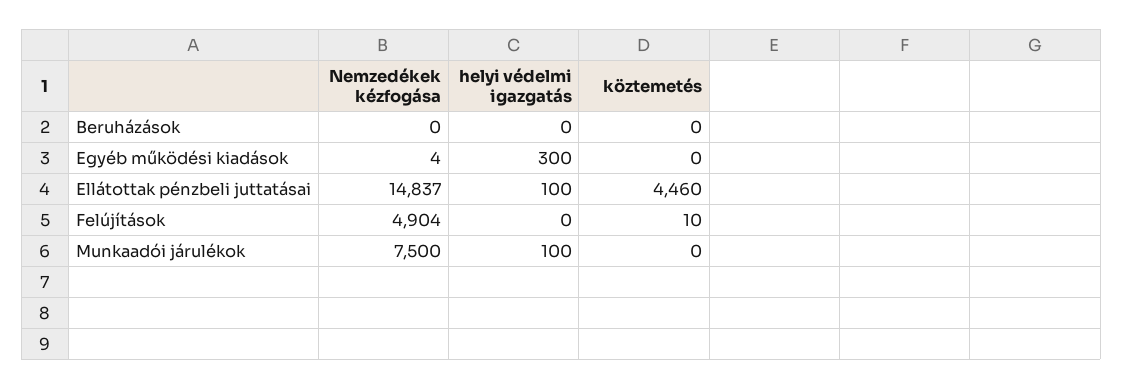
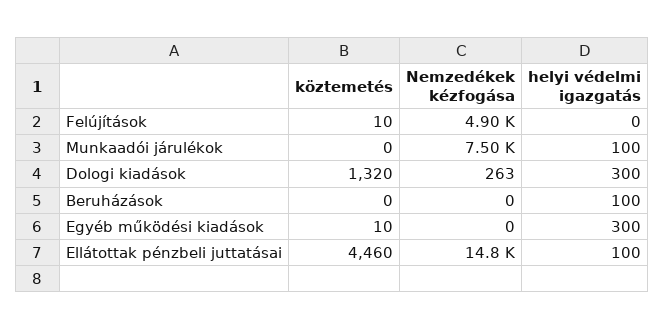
  {
    "Nemzedékek kézfogása": {
      "Beruházások": 0,
-     "Egyéb működési kiadások": 4,
+     "Egyéb működési kiadások": 0,
      "Ellátottak pénzbeli juttatásai": 14837,
      "Felújítások": 4904,
-     "Munkaadói járulékok": 7500
+     "Munkaadói járulékok": 7500,
+     "Dologi kiadások": 263
    },
    "helyi védelmi igazgatás": {
-     "Beruházások": 0,
+     "Beruházások": 100,
      "Egyéb működési kiadások": 300,
      "Ellátottak pénzbeli juttatásai": 100,
      "Felújítások": 0,
-     "Munkaadói járulékok": 100
+     "Munkaadói járulékok": 100,
+     "Dologi kiadások": 300
    },
    "köztemetés": {
      "Beruházások": 0,
-     "Egyéb működési kiadások": 0,
+     "Egyéb működési kiadások": 10,
      "Ellátottak pénzbeli juttatásai": 4460,
      "Felújítások": 10,
-     "Munkaadói járulékok": 0
+     "Munkaadói járulékok": 0,
+     "Dologi kiadások": 1320
    }
  }

